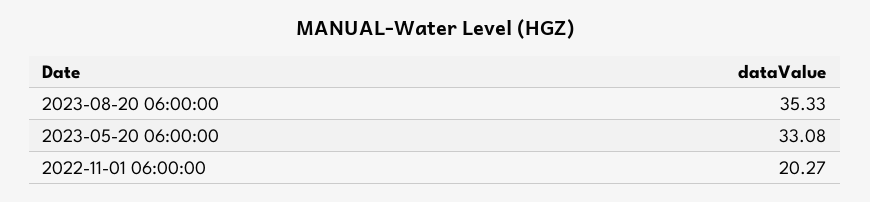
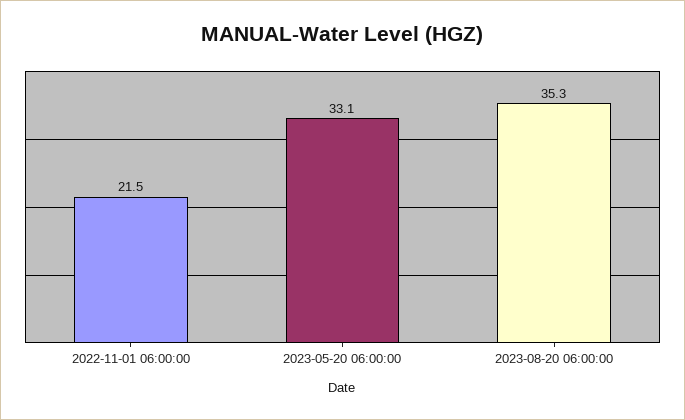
  {
    "2023-08-20 06:00:00": 35.33,
    "2023-05-20 06:00:00": 33.08,
-   "2022-11-01 06:00:00": 20.27
+   "2022-11-01 06:00:00": 21.5
  }

